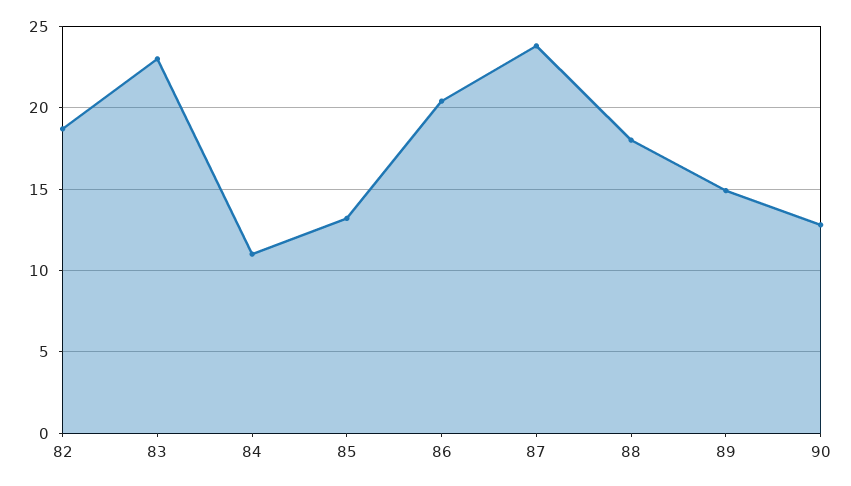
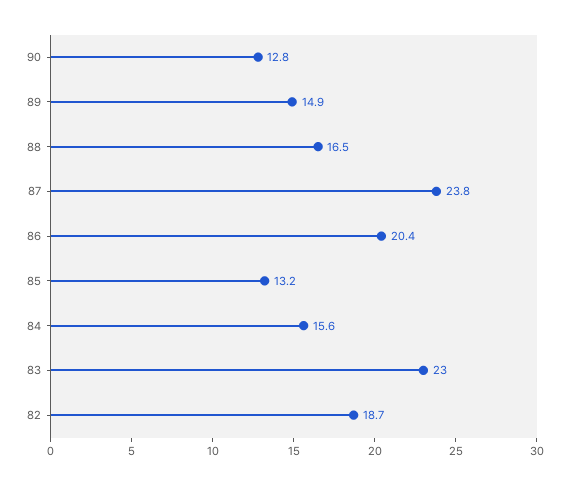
  {
    "82": 18.7,
    "83": 23,
-   "84": 11,
+   "84": 15.6,
    "85": 13.2,
    "86": 20.4,
    "87": 23.8,
-   "88": 18,
+   "88": 16.5,
    "89": 14.9,
    "90": 12.8
  }

